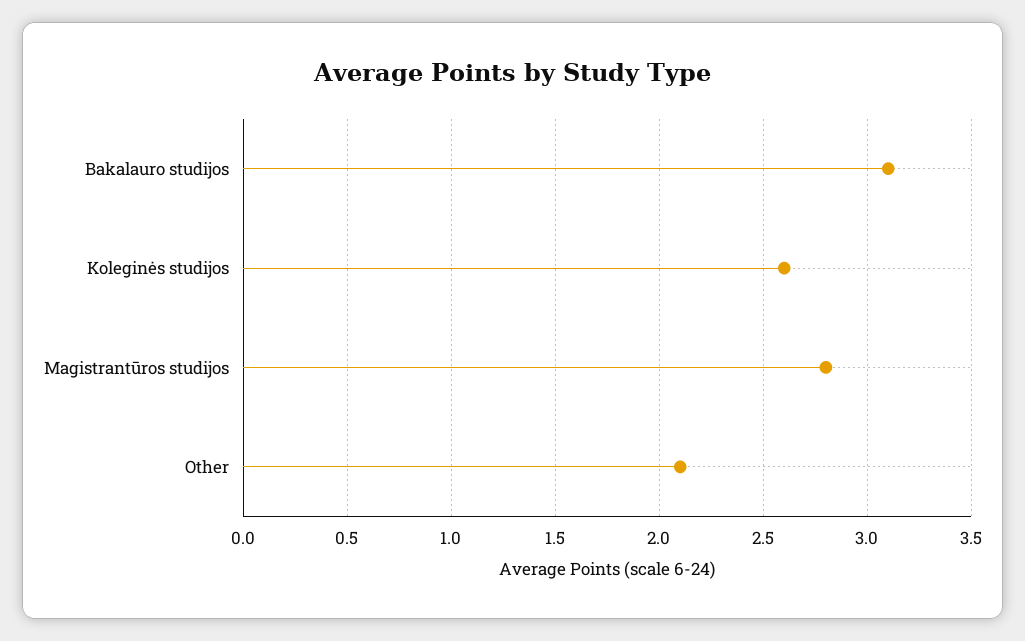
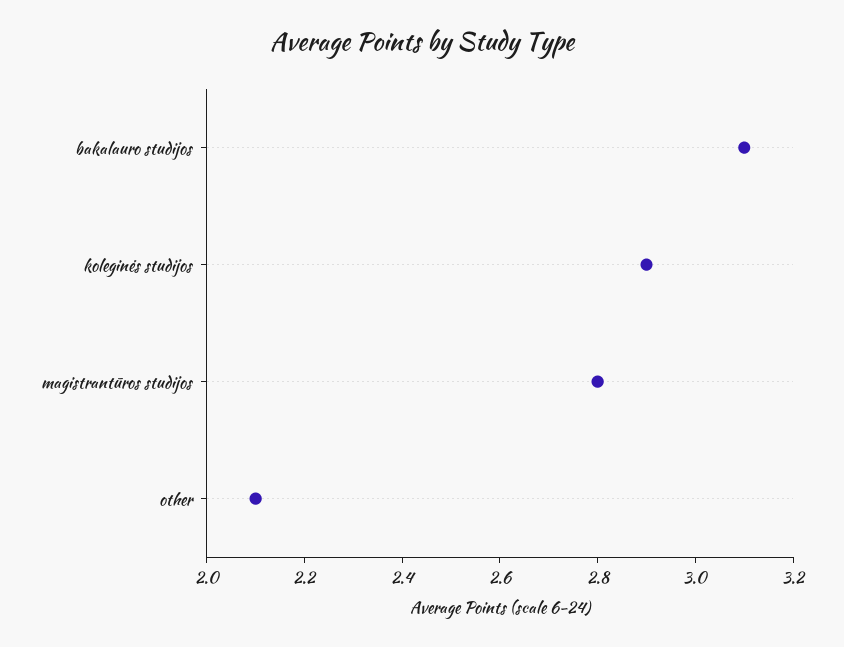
  {
    "Bakalauro studijos": 3.1,
-   "Koleginės studijos": 2.6,
+   "Koleginės studijos": 2.9,
    "Magistrantūros studijos": 2.8,
    "Other": 2.1
  }

